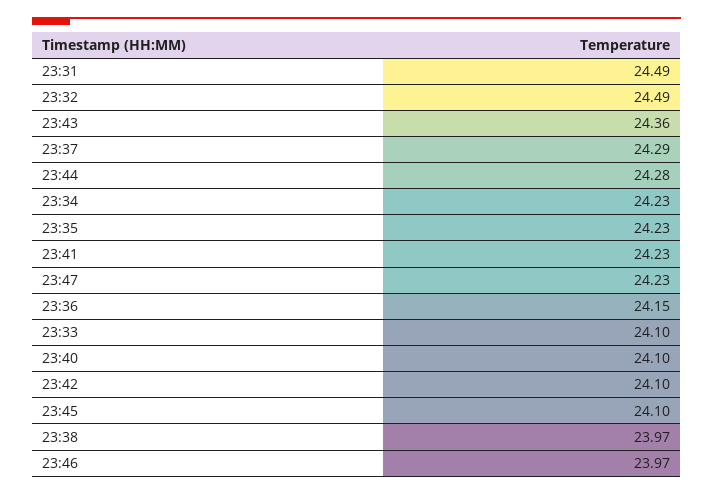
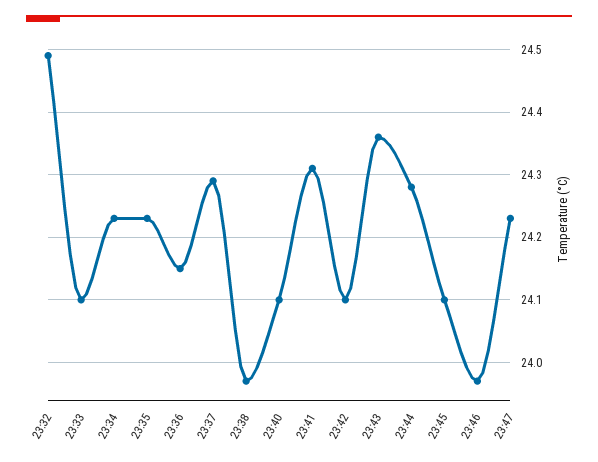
  {
-   "23:31": 24.49,
    "23:32": 24.49,
    "23:43": 24.36,
    "23:37": 24.29,
    "23:44": 24.28,
    "23:34": 24.23,
    "23:35": 24.23,
-   "23:41": 24.23,
+   "23:41": 24.31,
    "23:47": 24.23,
    "23:36": 24.15,
    "23:33": 24.1,
    "23:40": 24.1,
    "23:42": 24.1,
    "23:45": 24.1,
    "23:38": 23.97,
    "23:46": 23.97
  }

